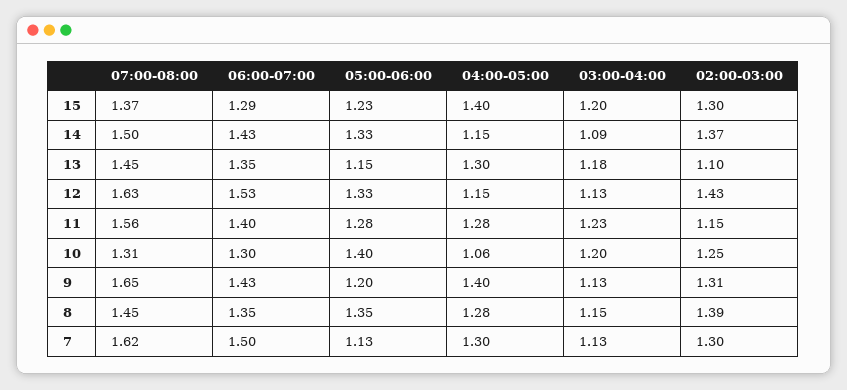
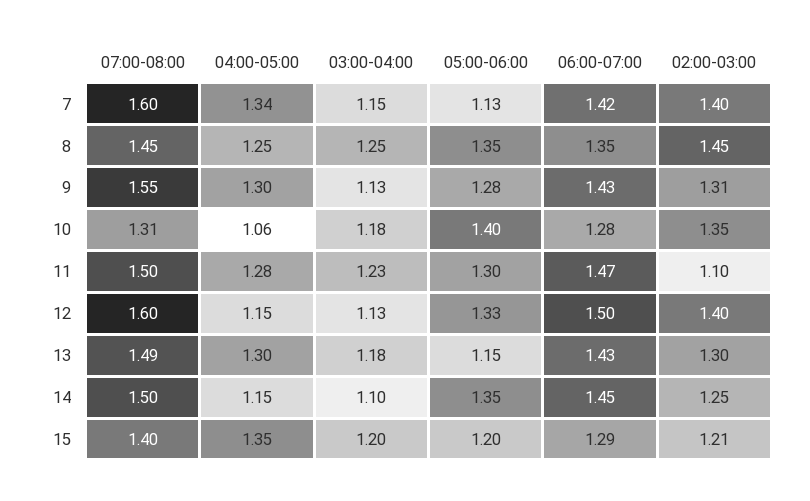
  {
    "07:00-08:00": {
-     "15": 1.37,
+     "15": 1.4,
      "14": 1.5,
-     "13": 1.45,
+     "13": 1.49,
-     "12": 1.63,
+     "12": 1.6,
-     "11": 1.56,
+     "11": 1.5,
      "10": 1.31,
-     "9": 1.65,
+     "9": 1.55,
      "8": 1.45,
-     "7": 1.62
+     "7": 1.6
    },
    "06:00-07:00": {
      "15": 1.29,
-     "14": 1.43,
+     "14": 1.45,
-     "13": 1.35,
+     "13": 1.43,
-     "12": 1.53,
+     "12": 1.5,
-     "11": 1.4,
+     "11": 1.47,
-     "10": 1.3,
+     "10": 1.28,
      "9": 1.43,
      "8": 1.35,
-     "7": 1.5
+     "7": 1.42
    },
    "05:00-06:00": {
-     "15": 1.23,
+     "15": 1.2,
-     "14": 1.33,
+     "14": 1.35,
      "13": 1.15,
      "12": 1.33,
-     "11": 1.28,
+     "11": 1.3,
      "10": 1.4,
-     "9": 1.2,
+     "9": 1.28,
      "8": 1.35,
      "7": 1.13
    },
    "04:00-05:00": {
-     "15": 1.4,
+     "15": 1.35,
      "14": 1.15,
      "13": 1.3,
      "12": 1.15,
      "11": 1.28,
      "10": 1.06,
-     "9": 1.4,
+     "9": 1.3,
-     "8": 1.28,
+     "8": 1.25,
-     "7": 1.3
+     "7": 1.34
    },
    "03:00-04:00": {
      "15": 1.2,
-     "14": 1.09,
+     "14": 1.1,
      "13": 1.18,
      "12": 1.13,
      "11": 1.23,
-     "10": 1.2,
+     "10": 1.18,
      "9": 1.13,
-     "8": 1.15,
+     "8": 1.25,
-     "7": 1.13
+     "7": 1.15
    },
    "02:00-03:00": {
-     "15": 1.3,
+     "15": 1.21,
-     "14": 1.37,
+     "14": 1.25,
-     "13": 1.1,
+     "13": 1.3,
-     "12": 1.43,
+     "12": 1.4,
-     "11": 1.15,
+     "11": 1.1,
-     "10": 1.25,
+     "10": 1.35,
      "9": 1.31,
-     "8": 1.39,
+     "8": 1.45,
-     "7": 1.3
+     "7": 1.4
    }
  }

